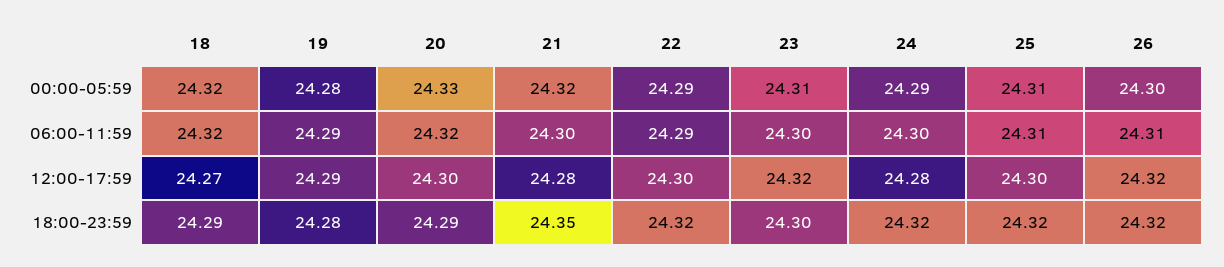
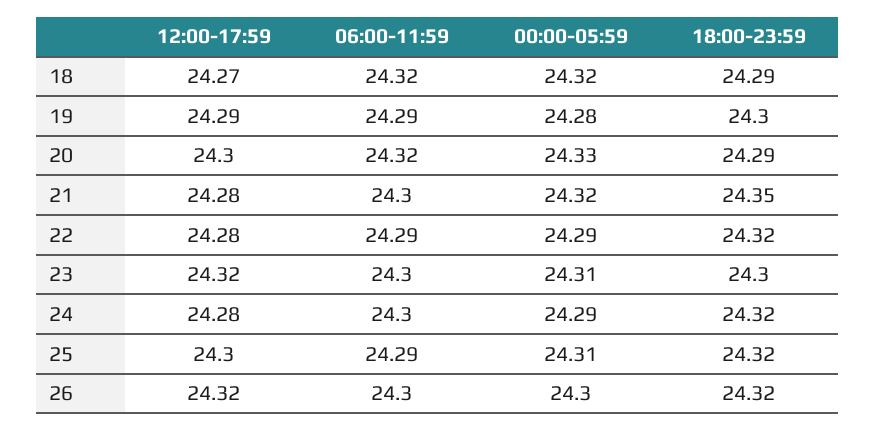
  {
    "18": {
      "00:00-05:59": 24.32,
      "06:00-11:59": 24.32,
      "12:00-17:59": 24.27,
      "18:00-23:59": 24.29
    },
    "19": {
      "00:00-05:59": 24.28,
      "06:00-11:59": 24.29,
      "12:00-17:59": 24.29,
-     "18:00-23:59": 24.28
+     "18:00-23:59": 24.3
    },
    "20": {
      "00:00-05:59": 24.33,
      "06:00-11:59": 24.32,
      "12:00-17:59": 24.3,
      "18:00-23:59": 24.29
    },
    "21": {
      "00:00-05:59": 24.32,
      "06:00-11:59": 24.3,
      "12:00-17:59": 24.28,
      "18:00-23:59": 24.35
    },
    "22": {
      "00:00-05:59": 24.29,
      "06:00-11:59": 24.29,
-     "12:00-17:59": 24.3,
+     "12:00-17:59": 24.28,
      "18:00-23:59": 24.32
    },
    "23": {
      "00:00-05:59": 24.31,
      "06:00-11:59": 24.3,
      "12:00-17:59": 24.32,
      "18:00-23:59": 24.3
    },
    "24": {
      "00:00-05:59": 24.29,
      "06:00-11:59": 24.3,
      "12:00-17:59": 24.28,
      "18:00-23:59": 24.32
    },
    "25": {
      "00:00-05:59": 24.31,
-     "06:00-11:59": 24.31,
+     "06:00-11:59": 24.29,
      "12:00-17:59": 24.3,
      "18:00-23:59": 24.32
    },
    "26": {
      "00:00-05:59": 24.3,
-     "06:00-11:59": 24.31,
+     "06:00-11:59": 24.3,
      "12:00-17:59": 24.32,
      "18:00-23:59": 24.32
    }
  }

